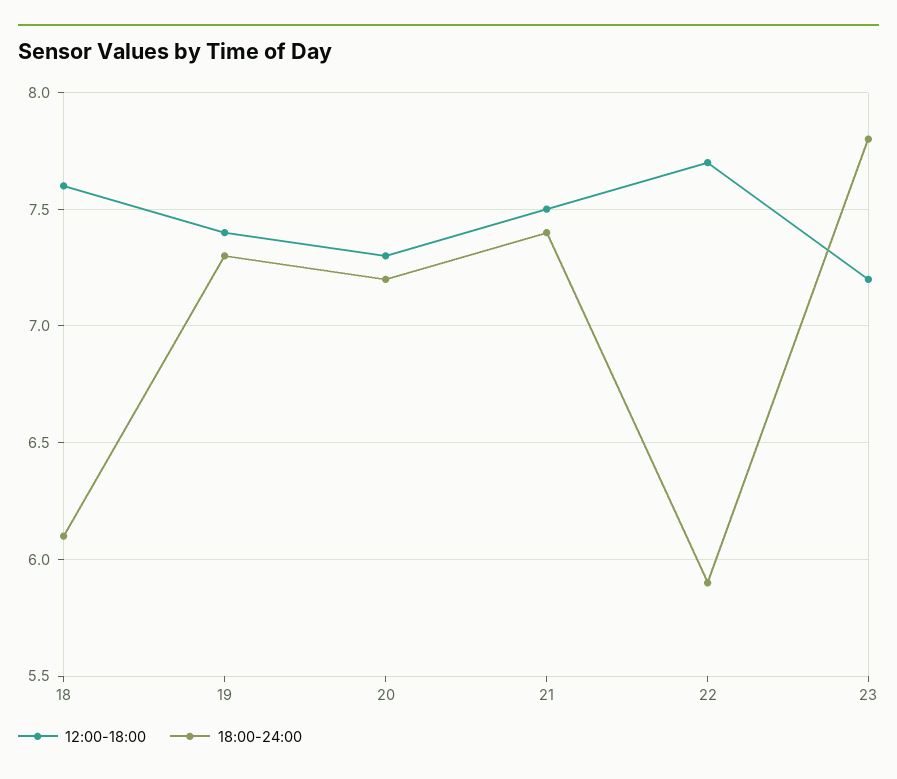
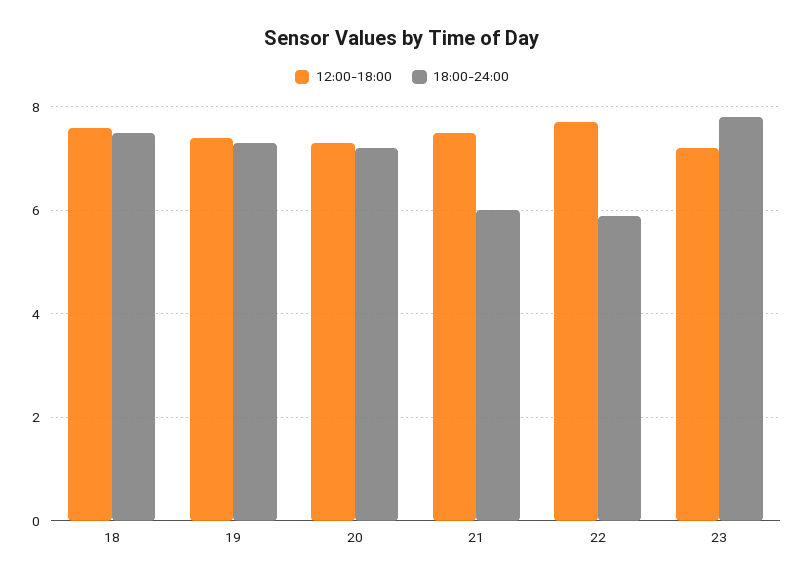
  {
    "12:00-18:00": {
      "18": 7.6,
      "19": 7.4,
      "20": 7.3,
      "21": 7.5,
      "22": 7.7,
      "23": 7.2
    },
    "18:00-24:00": {
-     "18": 6.1,
+     "18": 7.5,
      "19": 7.3,
      "20": 7.2,
-     "21": 7.4,
+     "21": 6,
      "22": 5.9,
      "23": 7.8
    }
  }

